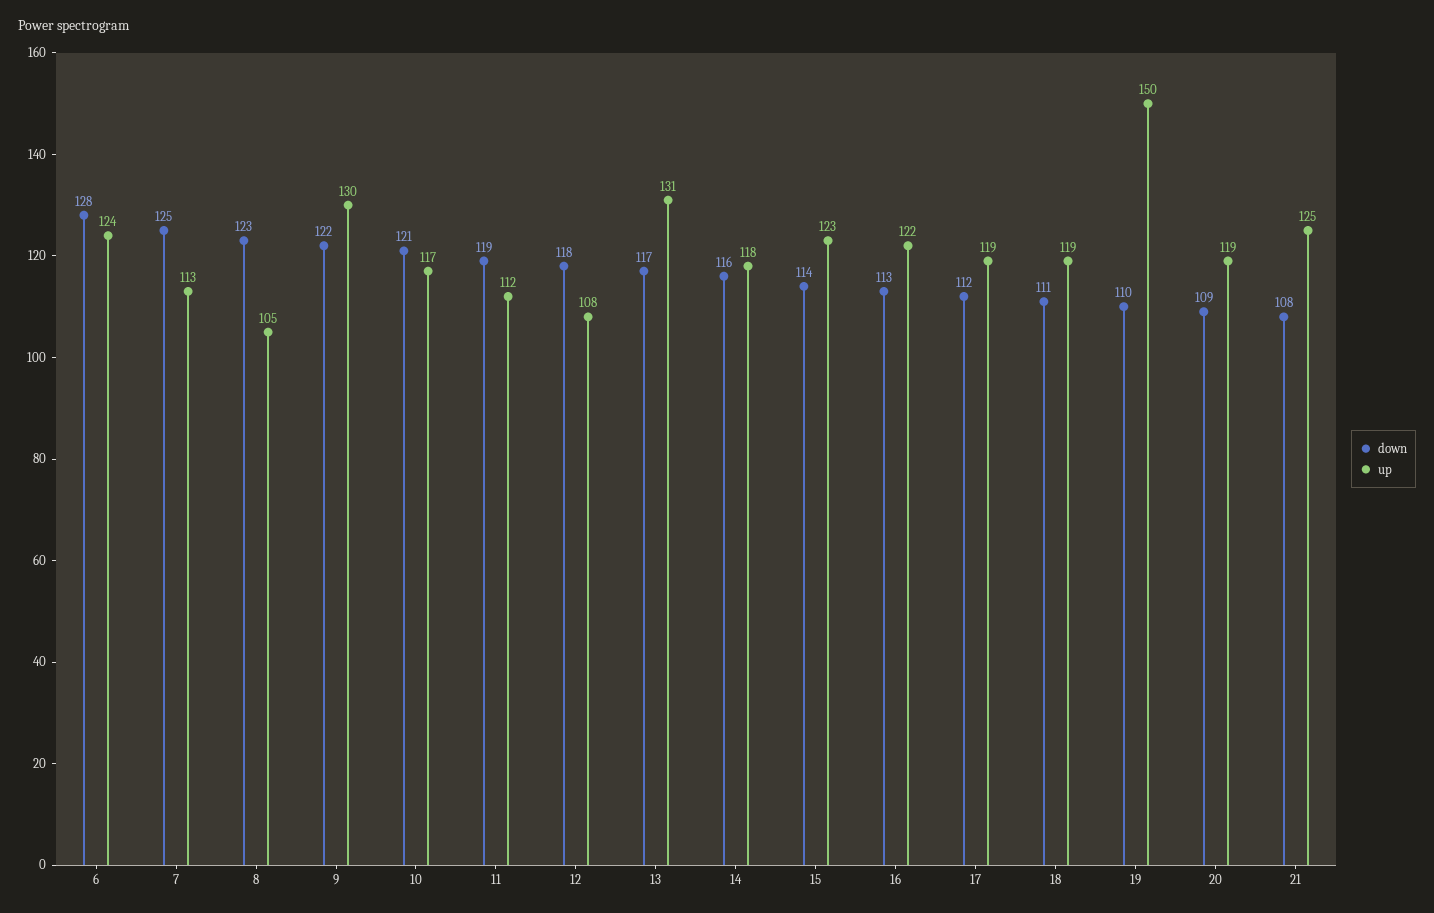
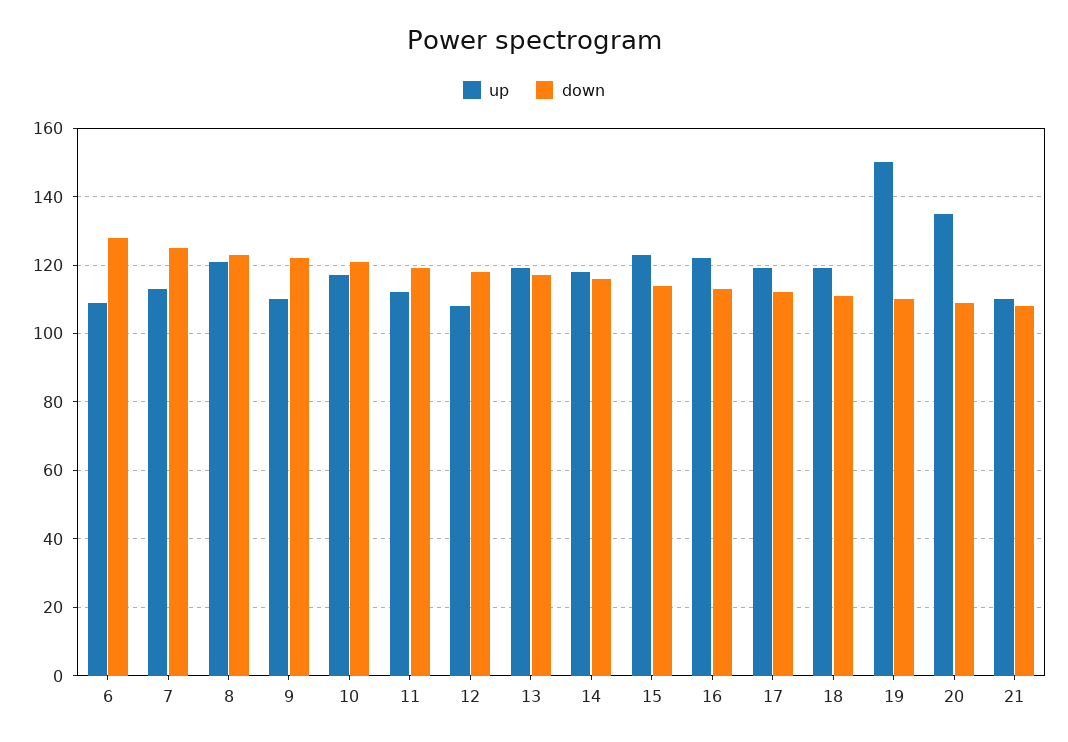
  {
    "down": {
      "6": 128,
      "7": 125,
      "8": 123,
      "9": 122,
      "10": 121,
      "11": 119,
      "12": 118,
      "13": 117,
      "14": 116,
      "15": 114,
      "16": 113,
      "17": 112,
      "18": 111,
      "19": 110,
      "20": 109,
      "21": 108
    },
    "up": {
-     "6": 124,
+     "6": 110,
      "7": 113,
-     "8": 105,
+     "8": 120,
-     "9": 130,
+     "9": 110,
      "10": 117,
      "11": 112,
      "12": 108,
-     "13": 131,
+     "13": 120,
      "14": 118,
      "15": 123,
      "16": 122,
      "17": 119,
      "18": 119,
      "19": 150,
-     "20": 119,
+     "20": 135,
-     "21": 125
+     "21": 110
    }
  }

